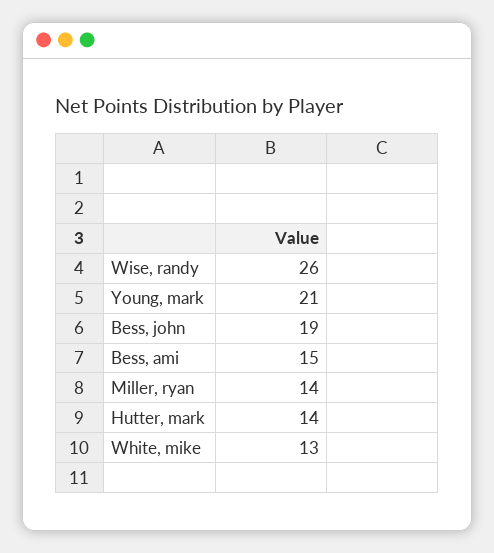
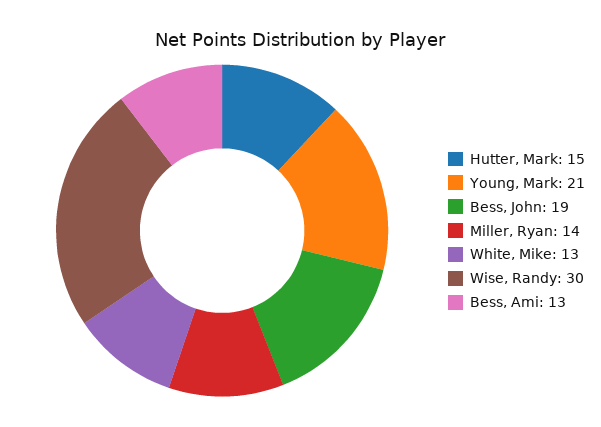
  {
-   "Wise, randy": 26,
+   "Wise, randy": 30,
    "Young, mark": 21,
    "Bess, john": 19,
-   "Bess, ami": 15,
+   "Bess, ami": 13,
    "Miller, ryan": 14,
-   "Hutter, mark": 14,
+   "Hutter, mark": 15,
    "White, mike": 13
  }

